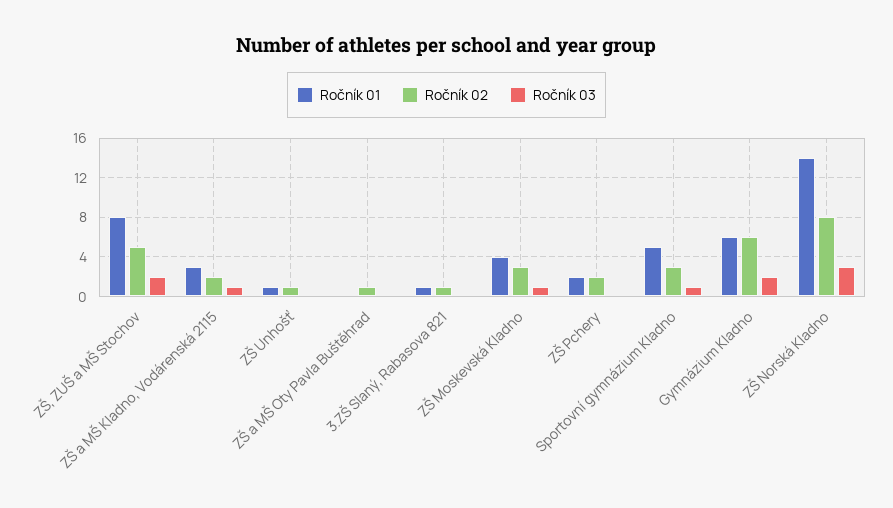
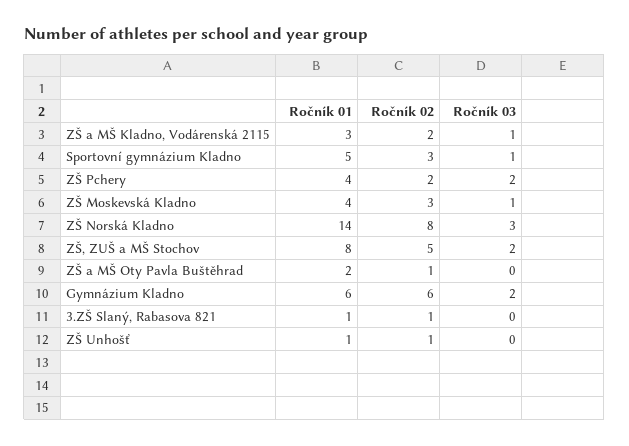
  {
    "Ročník 01": {
      "ZŠ, ZUŠ a MŠ Stochov": 8,
      "ZŠ a MŠ Kladno, Vodárenská 2115": 3,
      "ZŠ Unhošť": 1,
-     "ZŠ a MŠ Oty Pavla Buštěhrad": 0,
+     "ZŠ a MŠ Oty Pavla Buštěhrad": 2,
      "3.ZŠ Slaný, Rabasova 821": 1,
      "ZŠ Moskevská Kladno": 4,
-     "ZŠ Pchery": 2,
+     "ZŠ Pchery": 4,
      "Sportovní gymnázium Kladno": 5,
      "Gymnázium Kladno": 6,
      "ZŠ Norská Kladno": 14
    },
    "Ročník 02": {
      "ZŠ, ZUŠ a MŠ Stochov": 5,
      "ZŠ a MŠ Kladno, Vodárenská 2115": 2,
      "ZŠ Unhošť": 1,
      "ZŠ a MŠ Oty Pavla Buštěhrad": 1,
      "3.ZŠ Slaný, Rabasova 821": 1,
      "ZŠ Moskevská Kladno": 3,
      "ZŠ Pchery": 2,
      "Sportovní gymnázium Kladno": 3,
      "Gymnázium Kladno": 6,
      "ZŠ Norská Kladno": 8
    },
    "Ročník 03": {
      "ZŠ, ZUŠ a MŠ Stochov": 2,
      "ZŠ a MŠ Kladno, Vodárenská 2115": 1,
      "ZŠ Unhošť": 0,
      "ZŠ a MŠ Oty Pavla Buštěhrad": 0,
      "3.ZŠ Slaný, Rabasova 821": 0,
      "ZŠ Moskevská Kladno": 1,
-     "ZŠ Pchery": 0,
+     "ZŠ Pchery": 2,
      "Sportovní gymnázium Kladno": 1,
      "Gymnázium Kladno": 2,
      "ZŠ Norská Kladno": 3
    }
  }

